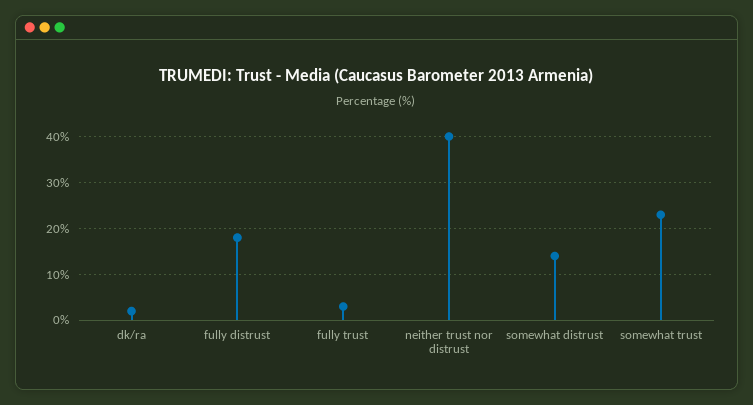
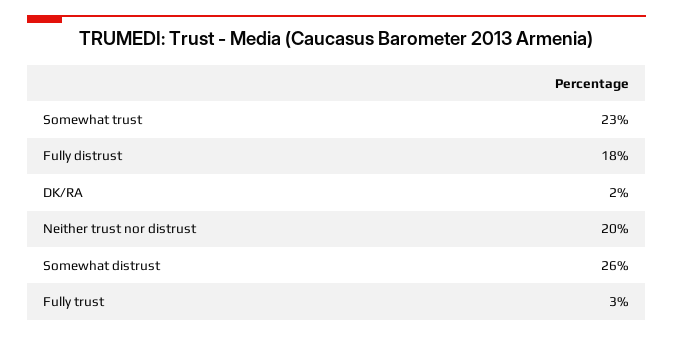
  {
    "dk/ra": 2,
    "fully distrust": 18,
    "fully trust": 3,
-   "neither trust nor distrust": 40,
+   "neither trust nor distrust": 20,
-   "somewhat distrust": 15,
+   "somewhat distrust": 26,
    "somewhat trust": 23
  }

